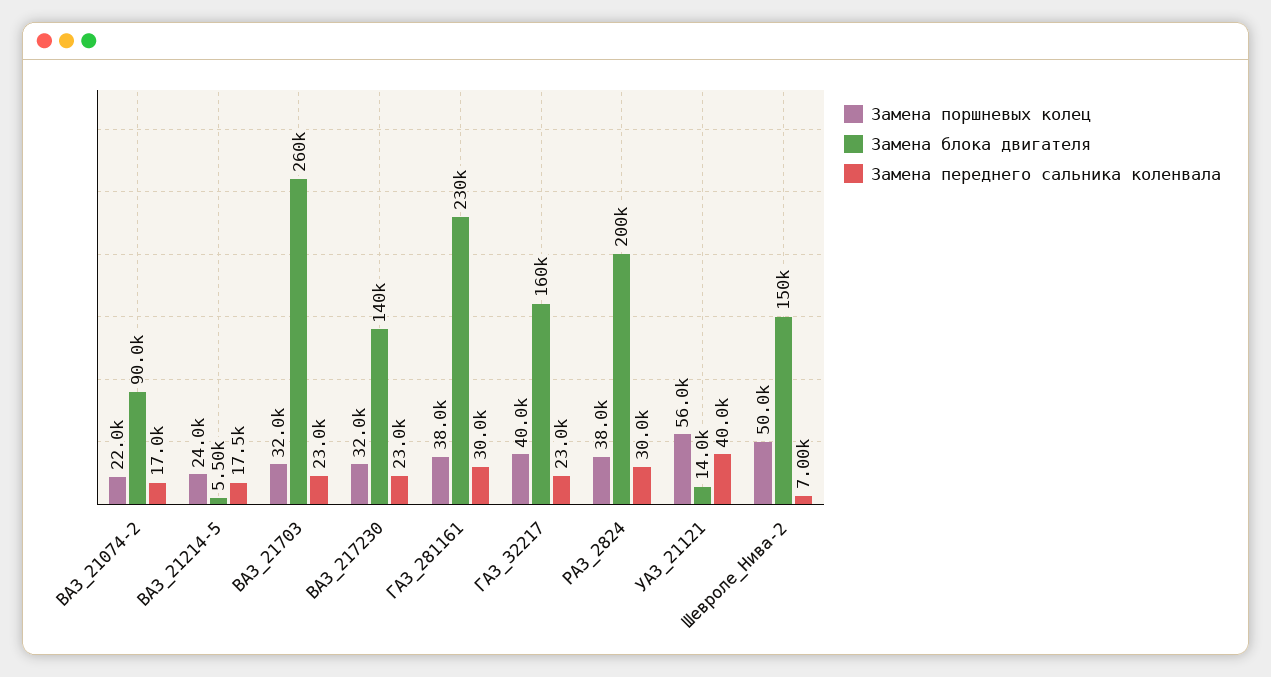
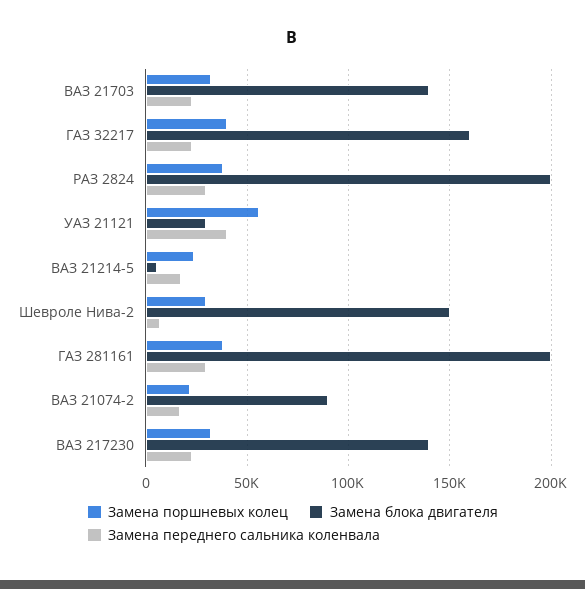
  {
    "Замена поршневых колец": {
      "ВАЗ_21074-2": 22000,
      "ВАЗ_21214-5": 24000,
      "ВАЗ_21703": 32000,
      "ВАЗ_217230": 32000,
      "ГАЗ_281161": 38000,
      "ГАЗ_32217": 40000,
      "РАЗ_2824": 38000,
      "УАЗ_21121": 56000,
-     "Шевроле_Нива-2": 50000
+     "Шевроле_Нива-2": 30000
    },
    "Замена блока двигателя": {
      "ВАЗ_21074-2": 90000,
      "ВАЗ_21214-5": 5500,
-     "ВАЗ_21703": 260000,
+     "ВАЗ_21703": 140000,
      "ВАЗ_217230": 140000,
-     "ГАЗ_281161": 230000,
+     "ГАЗ_281161": 200000,
      "ГАЗ_32217": 160000,
      "РАЗ_2824": 200000,
-     "УАЗ_21121": 14000,
+     "УАЗ_21121": 30000,
      "Шевроле_Нива-2": 150000
    },
    "Замена переднего сальника коленвала": {
      "ВАЗ_21074-2": 17000,
      "ВАЗ_21214-5": 17500,
      "ВАЗ_21703": 23000,
      "ВАЗ_217230": 23000,
      "ГАЗ_281161": 30000,
      "ГАЗ_32217": 23000,
      "РАЗ_2824": 30000,
      "УАЗ_21121": 40000,
      "Шевроле_Нива-2": 7000
    }
  }

